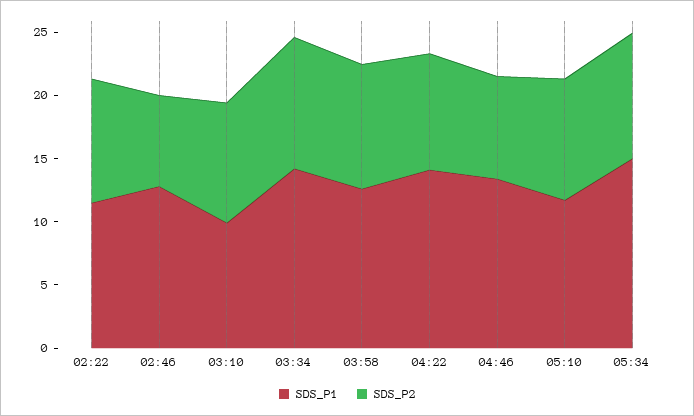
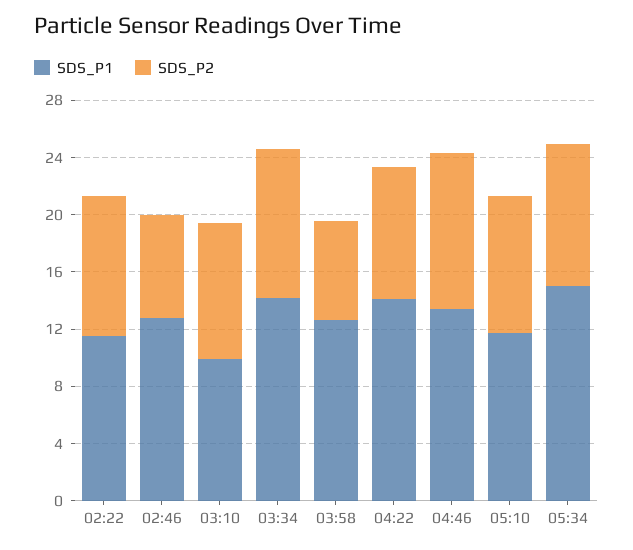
  {
    "SDS_P1": {
      "02:22": 12,
      "02:46": 13,
      "03:10": 10,
      "03:34": 14,
      "03:58": 13,
      "04:22": 14,
      "04:46": 13,
      "05:10": 12,
      "05:34": 15
    },
    "SDS_P2": {
      "02:22": 10,
      "02:46": 7,
      "03:10": 10,
      "03:34": 10,
-     "03:58": 10,
+     "03:58": 7,
      "04:22": 9,
-     "04:46": 8,
+     "04:46": 11,
      "05:10": 10,
      "05:34": 10
    }
  }

